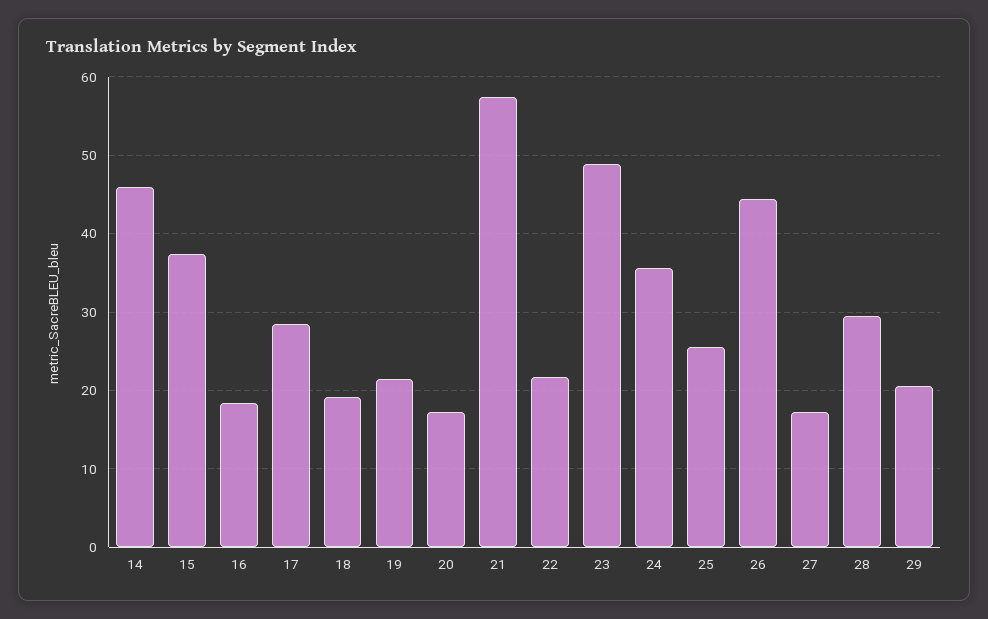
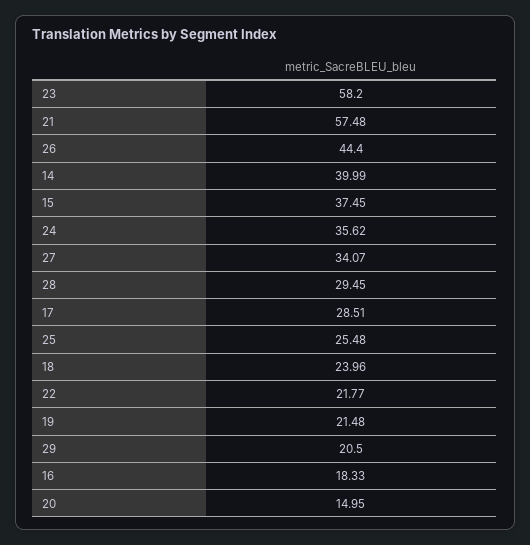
  {
-   "14": 46,
+   "14": 39.99,
    "15": 37.45,
    "16": 18.33,
    "17": 28.51,
-   "18": 19,
+   "18": 23.96,
    "19": 21.48,
-   "20": 17,
+   "20": 14.95,
    "21": 57.48,
    "22": 21.77,
-   "23": 49,
+   "23": 58.2,
    "24": 35.62,
    "25": 25.48,
    "26": 44.4,
-   "27": 17,
+   "27": 34.07,
    "28": 29.45,
    "29": 20.5
  }

